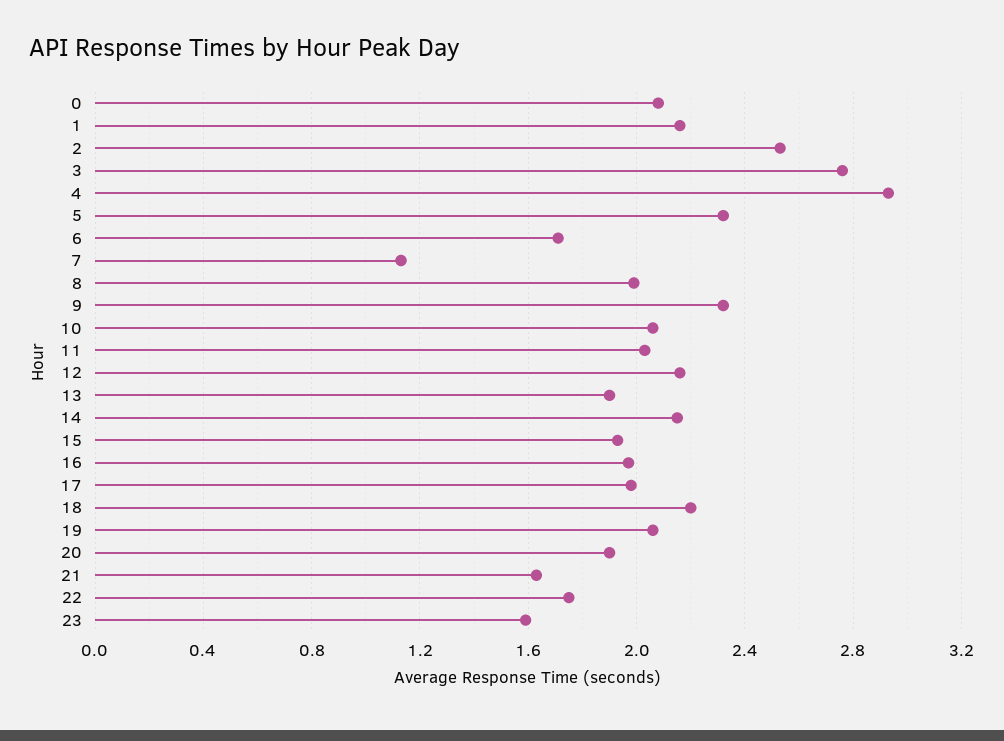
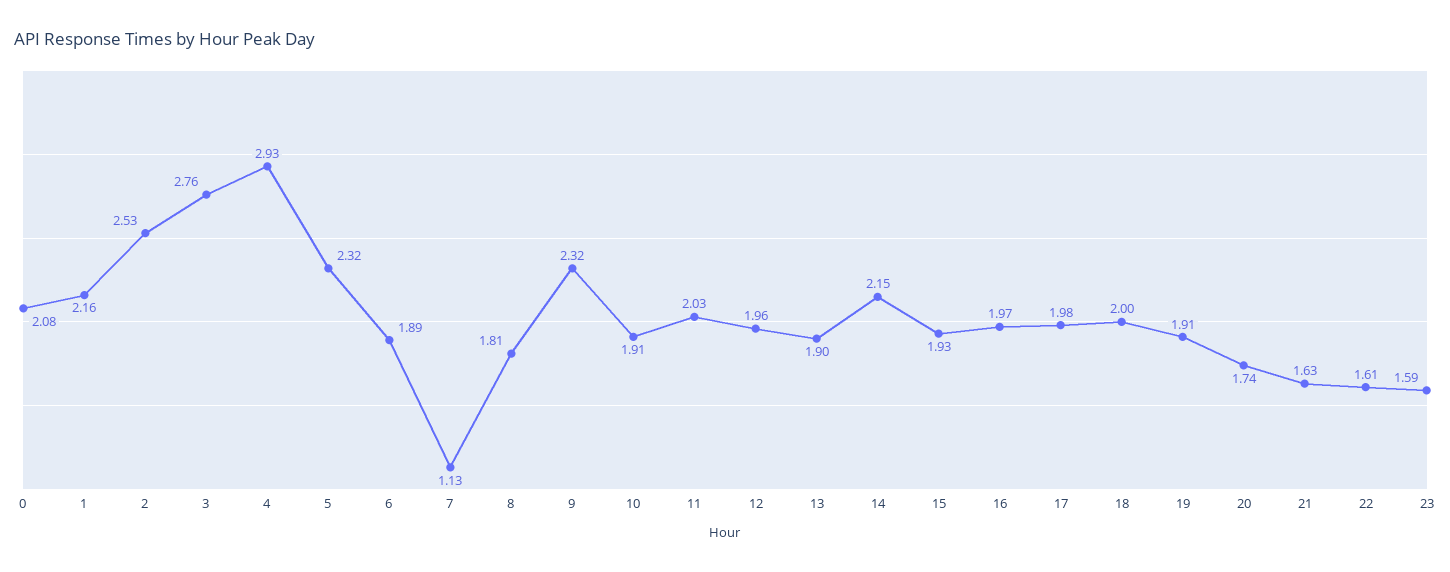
  {
    "0": 2.08,
    "1": 2.16,
    "2": 2.53,
    "3": 2.76,
    "4": 2.93,
    "5": 2.32,
-   "6": 1.7,
+   "6": 1.89,
    "7": 1.13,
-   "8": 2,
+   "8": 1.81,
    "9": 2.32,
-   "10": 2.05,
+   "10": 1.91,
    "11": 2.03,
-   "12": 2.15,
+   "12": 1.96,
    "13": 1.9,
    "14": 2.15,
    "15": 1.93,
    "16": 1.97,
    "17": 1.98,
-   "18": 2.2,
+   "18": 2,
-   "19": 2.05,
+   "19": 1.91,
-   "20": 1.9,
+   "20": 1.74,
    "21": 1.63,
-   "22": 1.75,
+   "22": 1.61,
    "23": 1.59
  }

